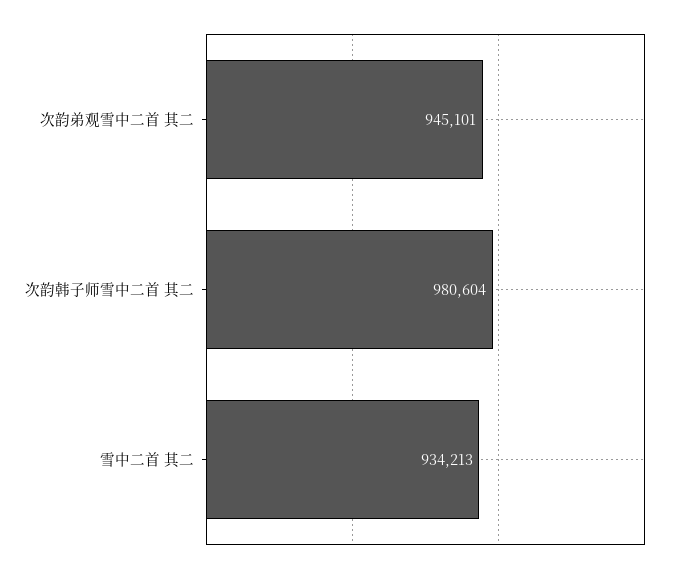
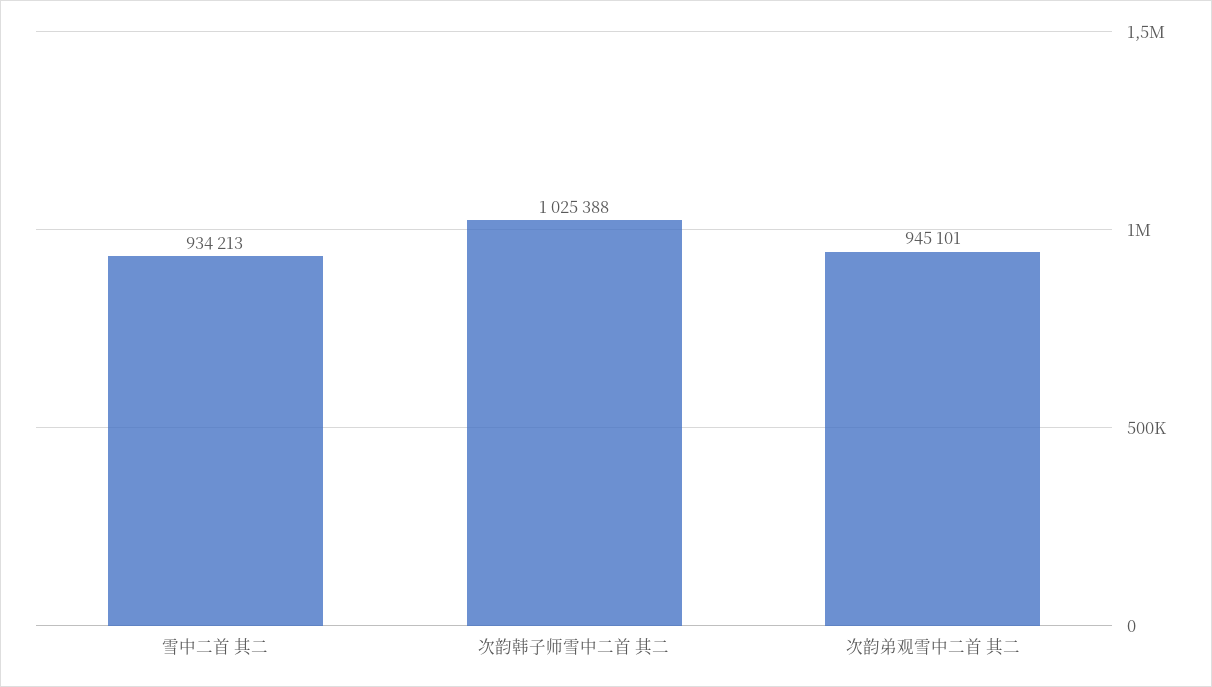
  {
    "次韵弟观雪中二首 其二": 945101,
-   "次韵韩子师雪中二首 其二": 980604,
+   "次韵韩子师雪中二首 其二": 1025388,
    "雪中二首 其二": 934213
  }

